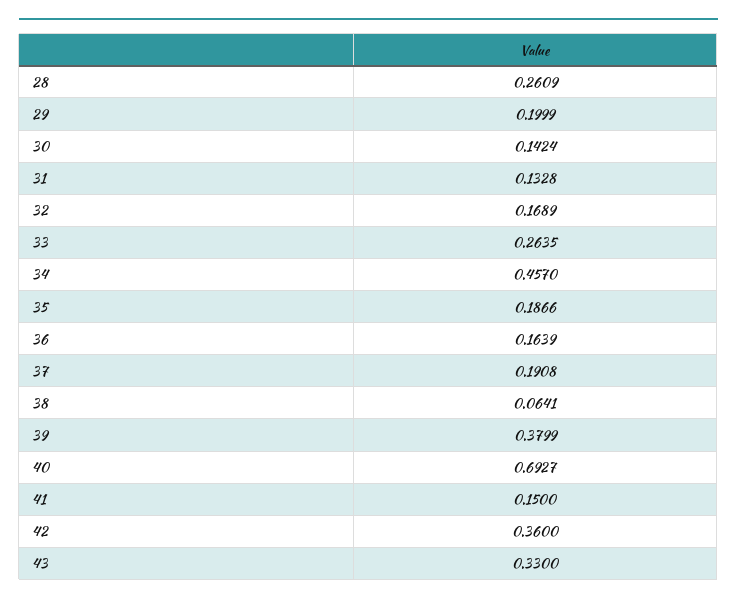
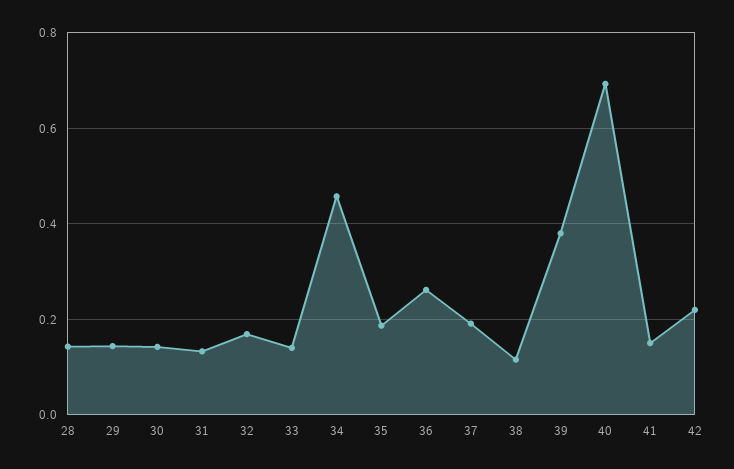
  {
-   "28": 0.2609,
+   "28": 0.14,
-   "29": 0.1999,
+   "29": 0.14,
    "30": 0.1424,
    "31": 0.1328,
    "32": 0.1689,
-   "33": 0.2635,
+   "33": 0.14,
    "34": 0.457,
    "35": 0.1866,
-   "36": 0.1639,
+   "36": 0.26,
    "37": 0.1908,
-   "38": 0.0641,
+   "38": 0.12,
    "39": 0.3799,
    "40": 0.6927,
    "41": 0.15,
-   "42": 0.36,
+   "42": 0.22
-   "43": 0.33
  }

